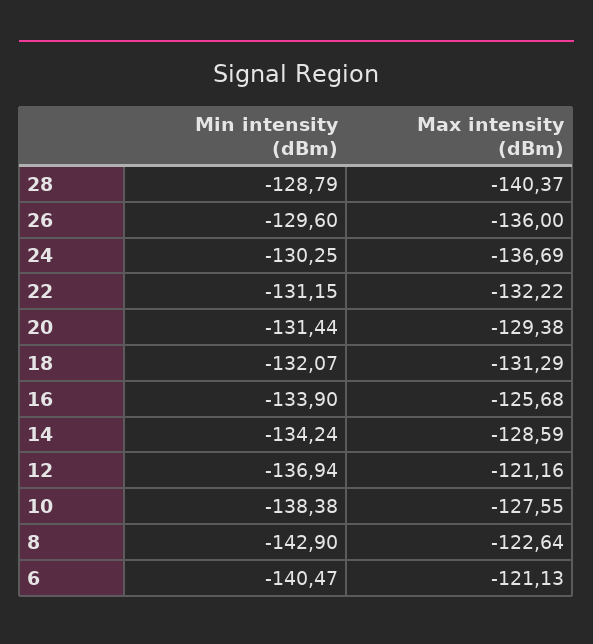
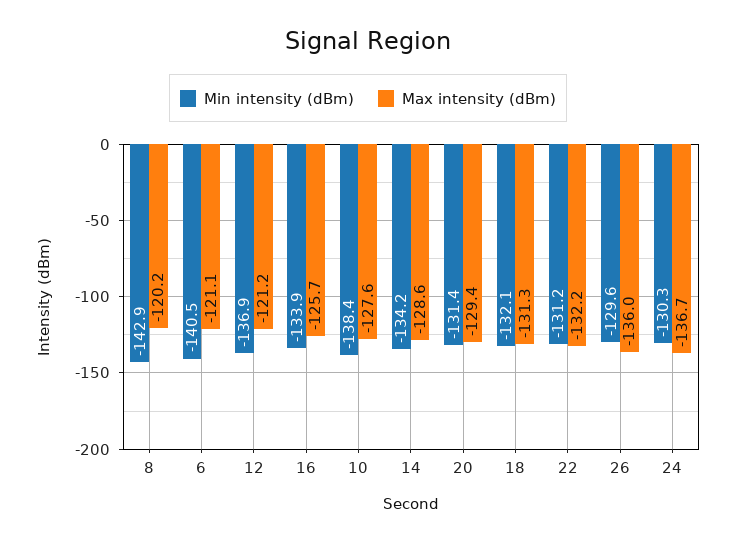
  {
    "Min intensity (dBm)": {
-     "28": -128.79,
      "26": -129.6,
      "24": -130.25,
      "22": -131.15,
      "20": -131.44,
      "18": -132.07,
      "16": -133.9,
      "14": -134.24,
      "12": -136.94,
      "10": -138.38,
      "8": -142.9,
      "6": -140.47
    },
    "Max intensity (dBm)": {
-     "28": -140.37,
      "26": -136,
      "24": -136.69,
      "22": -132.22,
      "20": -129.38,
      "18": -131.29,
      "16": -125.68,
      "14": -128.59,
      "12": -121.16,
      "10": -127.55,
-     "8": -122.64,
+     "8": -120.2,
      "6": -121.13
    }
  }

